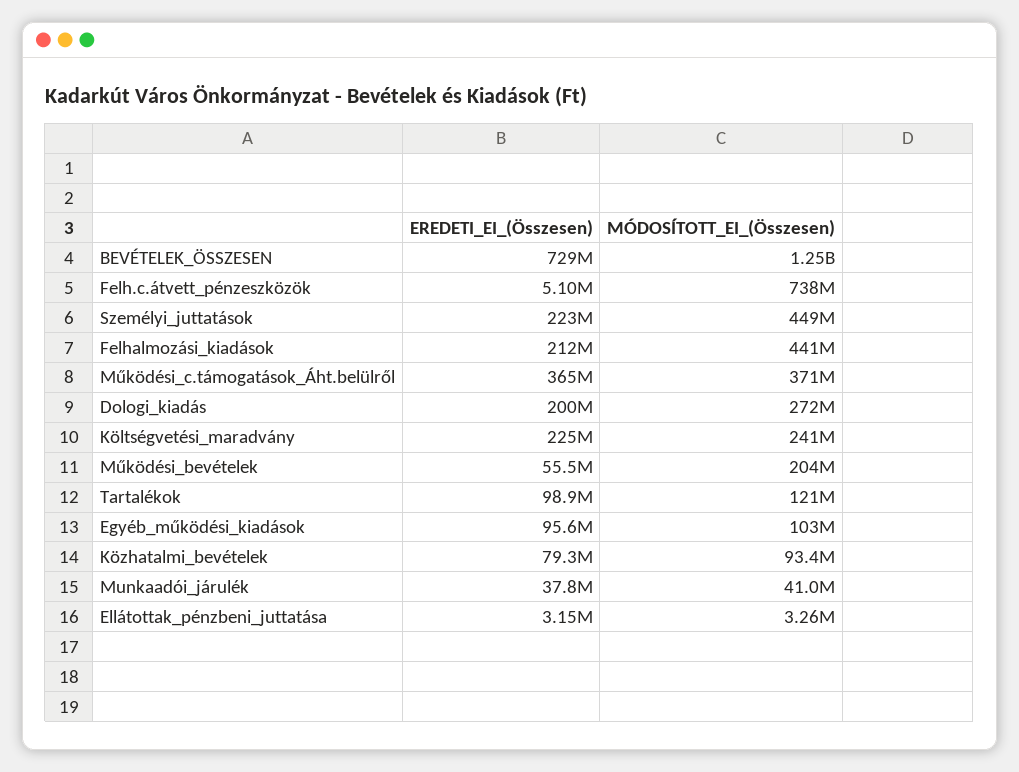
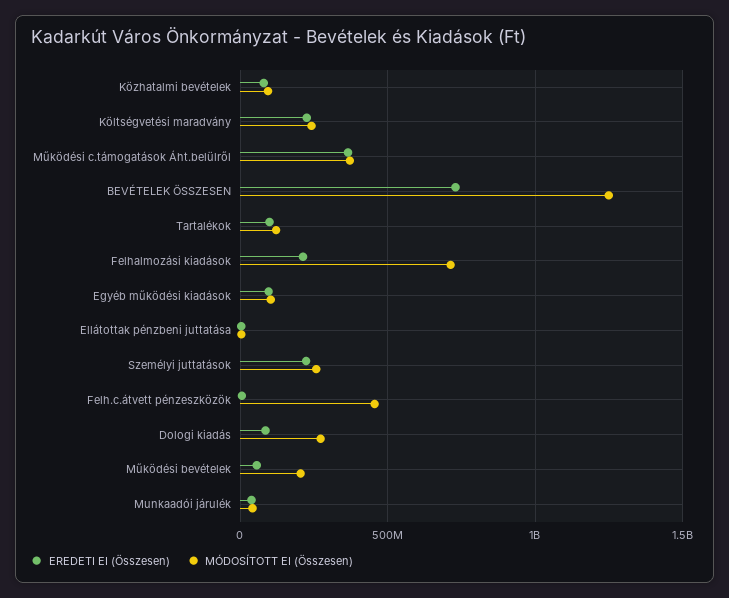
  {
    "EREDETI_EI_(Összesen)": {
      "BEVÉTELEK_ÖSSZESEN": 729000000,
      "Felh.c.átvett_pénzeszközök": 5100000,
      "Személyi_juttatások": 223000000,
      "Felhalmozási_kiadások": 212000000,
      "Működési_c.támogatások_Áht.belülről": 365000000,
-     "Dologi_kiadás": 200000000,
+     "Dologi_kiadás": 100000000,
      "Költségvetési_maradvány": 225000000,
      "Működési_bevételek": 55500000,
      "Tartalékok": 98900000,
      "Egyéb_működési_kiadások": 95600000,
      "Közhatalmi_bevételek": 79300000,
      "Munkaadói_járulék": 37800000,
      "Ellátottak_pénzbeni_juttatása": 3150000
    },
    "MÓDOSÍTOTT_EI_(Összesen)": {
      "BEVÉTELEK_ÖSSZESEN": 1250000000,
-     "Felh.c.átvett_pénzeszközök": 738000000,
+     "Felh.c.átvett_pénzeszközök": 450000000,
-     "Személyi_juttatások": 449000000,
+     "Személyi_juttatások": 250000000,
-     "Felhalmozási_kiadások": 441000000,
+     "Felhalmozási_kiadások": 700000000,
      "Működési_c.támogatások_Áht.belülről": 371000000,
      "Dologi_kiadás": 272000000,
      "Költségvetési_maradvány": 241000000,
      "Működési_bevételek": 204000000,
      "Tartalékok": 121000000,
      "Egyéb_működési_kiadások": 103000000,
      "Közhatalmi_bevételek": 93400000,
      "Munkaadói_járulék": 41000000,
      "Ellátottak_pénzbeni_juttatása": 3260000
    }
  }

